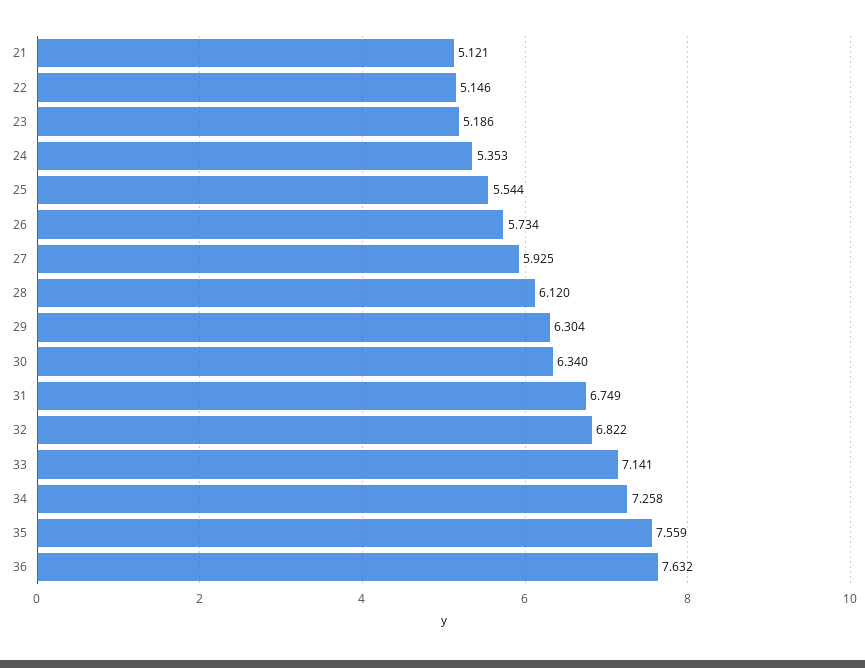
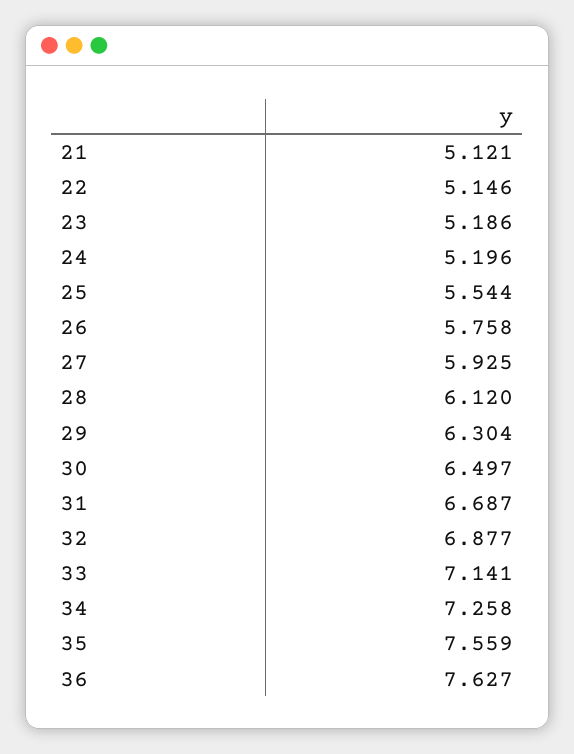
  {
    "21": 5.121,
    "22": 5.146,
    "23": 5.186,
-   "24": 5.353,
+   "24": 5.196,
    "25": 5.544,
-   "26": 5.734,
+   "26": 5.758,
    "27": 5.925,
    "28": 6.12,
    "29": 6.304,
-   "30": 6.34,
+   "30": 6.497,
-   "31": 6.749,
+   "31": 6.687,
-   "32": 6.822,
+   "32": 6.877,
    "33": 7.141,
    "34": 7.258,
    "35": 7.559,
-   "36": 7.632
+   "36": 7.627
  }

